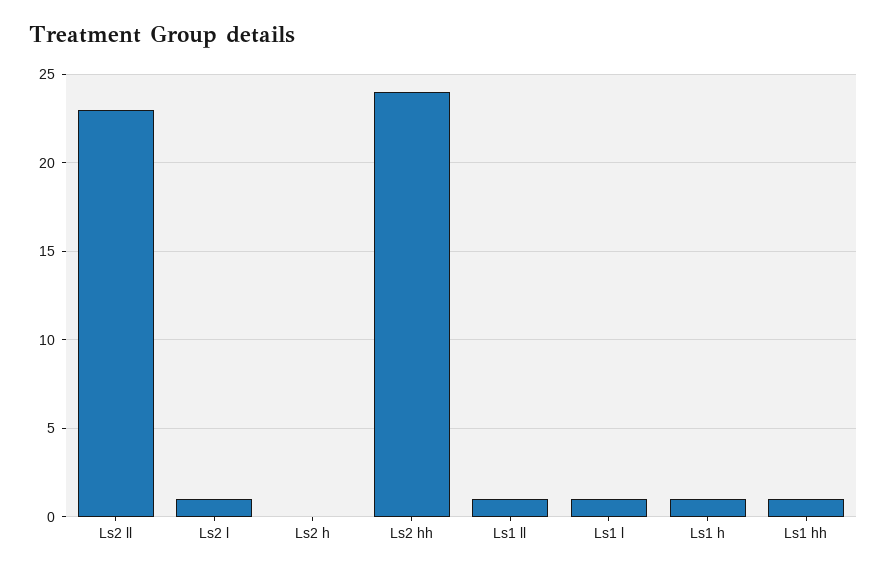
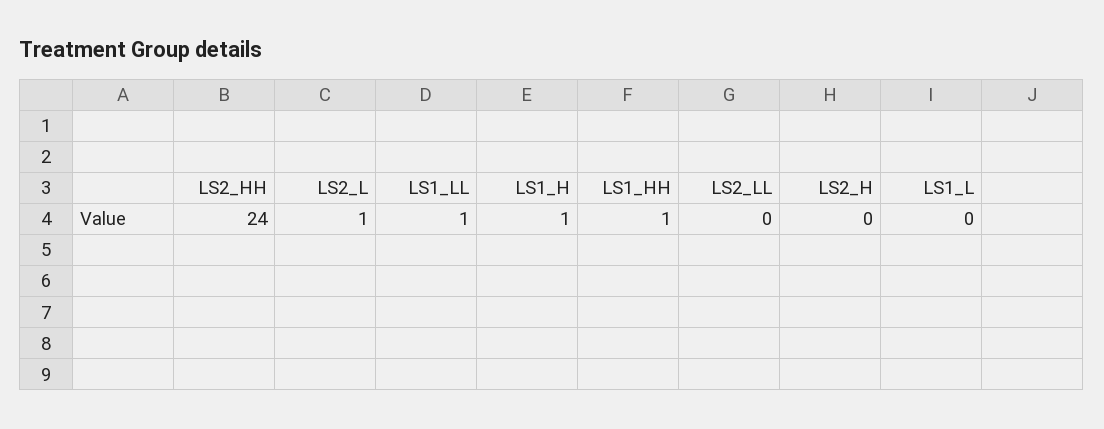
  {
-   "Ls2 ll": 23,
+   "Ls2 ll": 0,
    "Ls2 l": 1,
    "Ls2 h": 0,
    "Ls2 hh": 24,
    "Ls1 ll": 1,
-   "Ls1 l": 1,
+   "Ls1 l": 0,
    "Ls1 h": 1,
    "Ls1 hh": 1
  }

